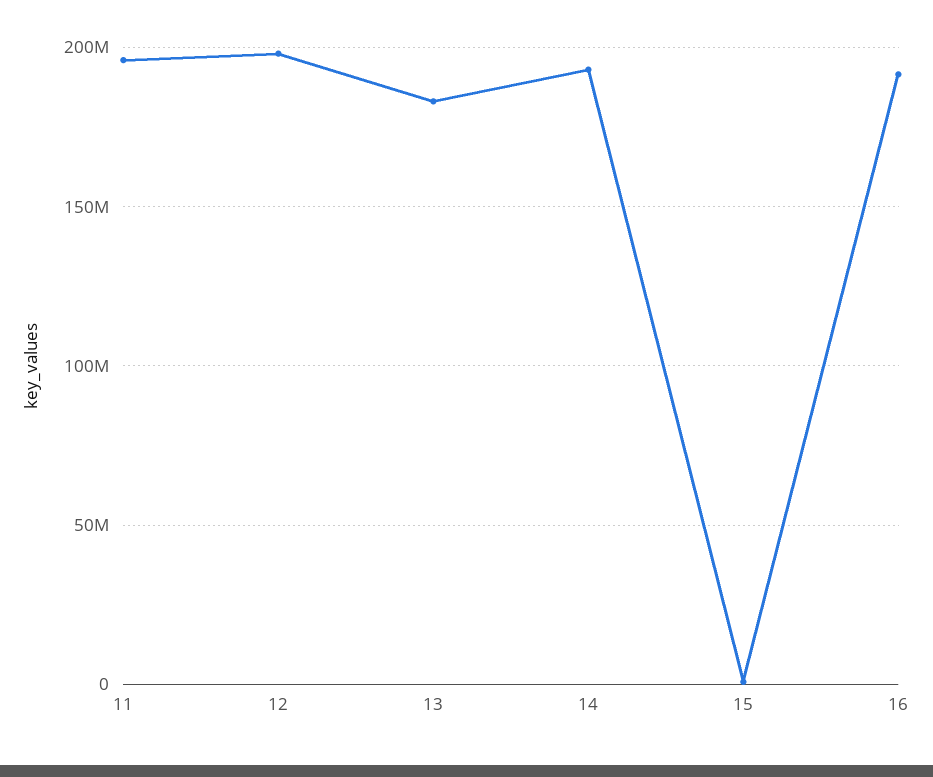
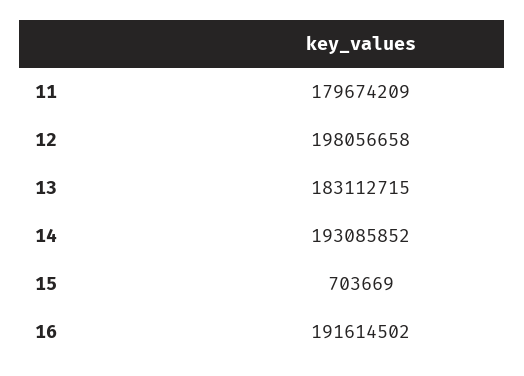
  {
-   "11": 195000000,
+   "11": 179674209,
    "12": 198056658,
    "13": 183112715,
    "14": 193085852,
    "15": 703669,
    "16": 191614502
  }

